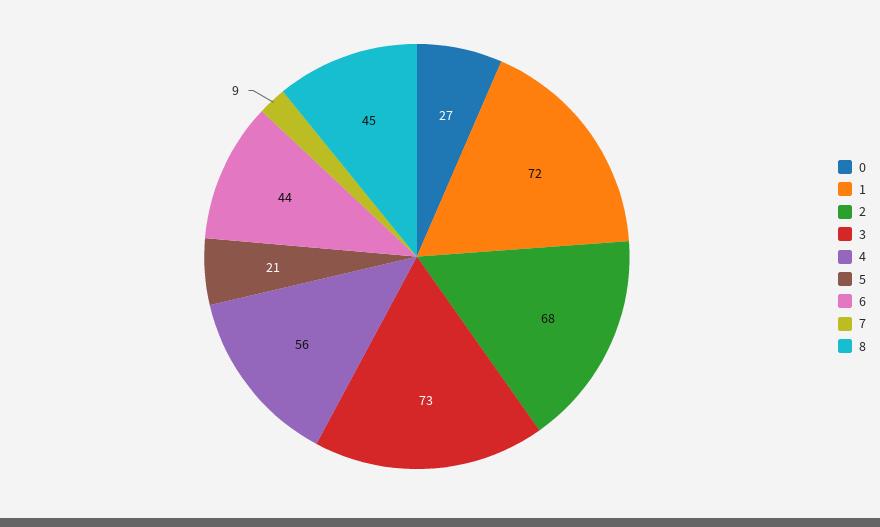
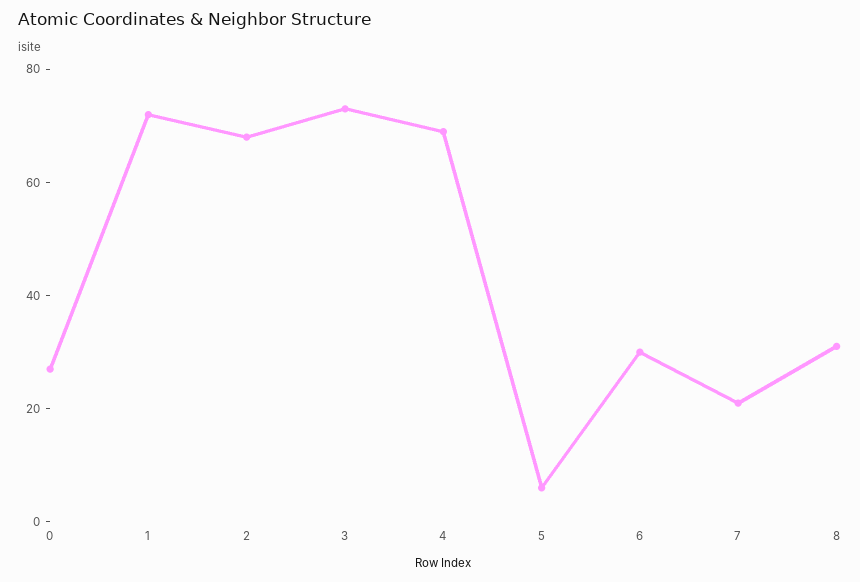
  {
    "0": 27,
    "1": 72,
    "2": 68,
    "3": 73,
-   "4": 56,
+   "4": 70,
-   "5": 21,
+   "5": 5,
-   "6": 44,
+   "6": 30,
-   "7": 9,
+   "7": 20,
-   "8": 45
+   "8": 30
  }

